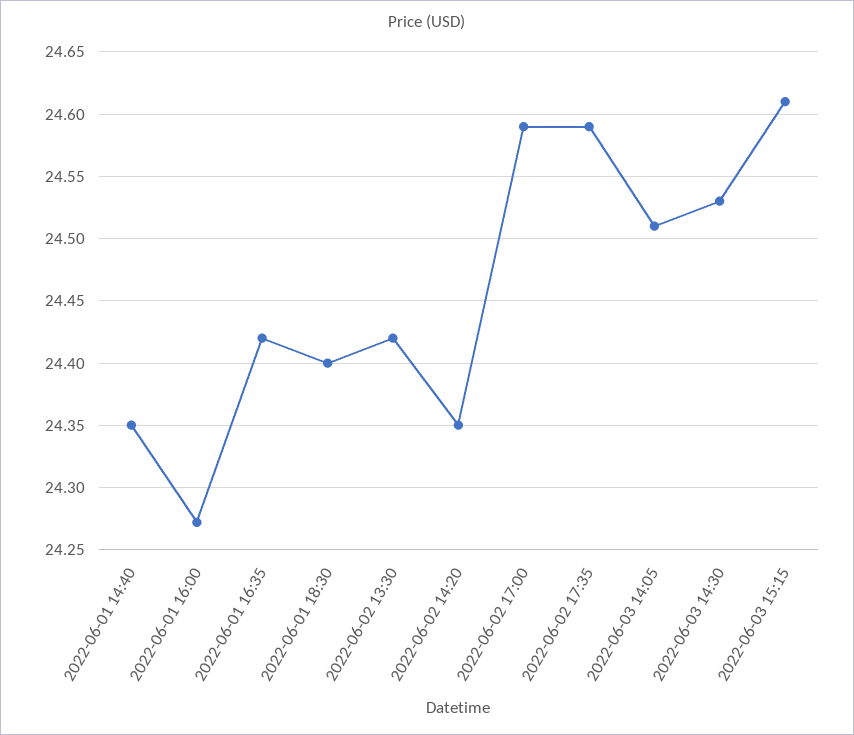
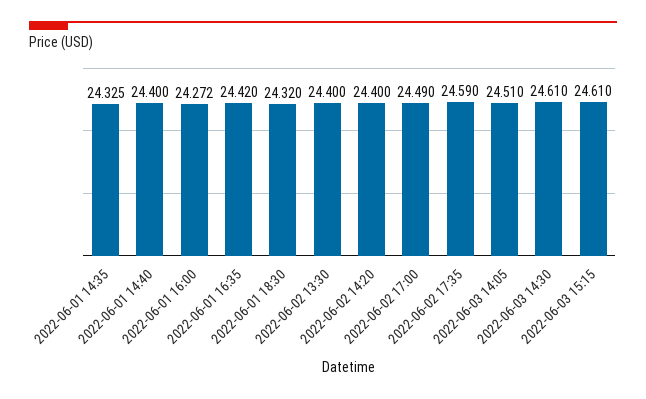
  {
-   "2022-06-01 14:40": 24.35,
+   "2022-06-01 14:40": 24.4,
    "2022-06-01 16:00": 24.272,
    "2022-06-01 16:35": 24.42,
-   "2022-06-01 18:30": 24.4,
+   "2022-06-01 18:30": 24.32,
-   "2022-06-02 13:30": 24.42,
+   "2022-06-02 13:30": 24.4,
-   "2022-06-02 14:20": 24.35,
+   "2022-06-02 14:20": 24.4,
-   "2022-06-02 17:00": 24.59,
+   "2022-06-02 17:00": 24.49,
    "2022-06-02 17:35": 24.59,
    "2022-06-03 14:05": 24.51,
-   "2022-06-03 14:30": 24.53,
+   "2022-06-03 14:30": 24.61,
-   "2022-06-03 15:15": 24.61
+   "2022-06-03 15:15": 24.61,
+   "2022-06-01 14:35": 24.325
  }

